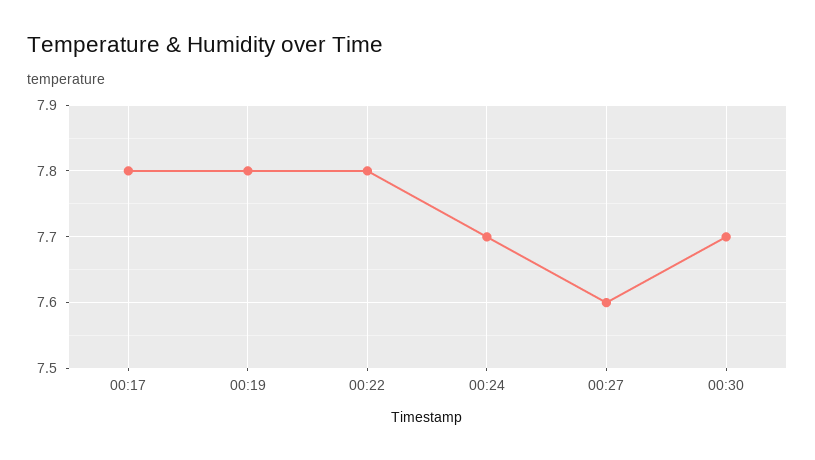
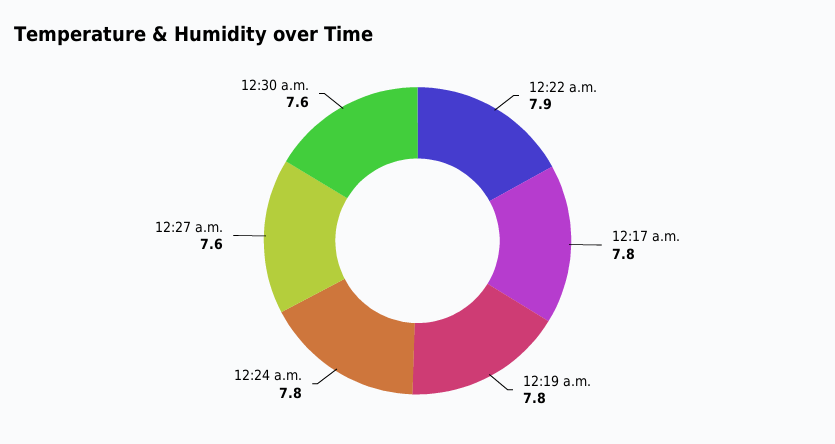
  {
    "00:17": 7.8,
    "00:19": 7.8,
-   "00:22": 7.8,
+   "00:22": 7.9,
-   "00:24": 7.7,
+   "00:24": 7.8,
    "00:27": 7.6,
-   "00:30": 7.7
+   "00:30": 7.6
  }

